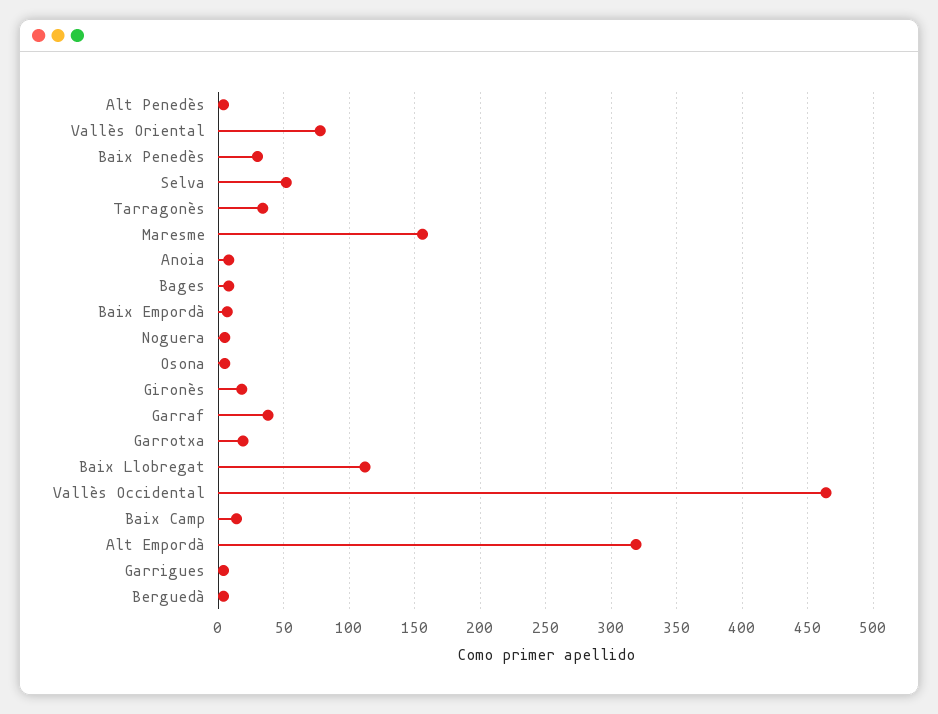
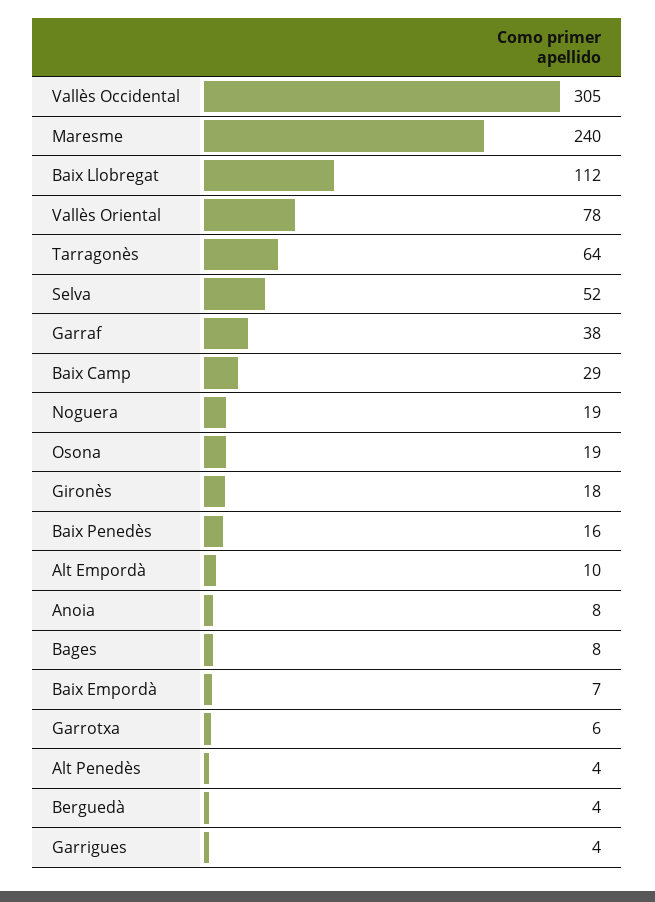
  {
    "Alt Penedès": 4,
    "Vallès Oriental": 78,
-   "Baix Penedès": 30,
+   "Baix Penedès": 16,
    "Selva": 52,
-   "Tarragonès": 35,
+   "Tarragonès": 64,
-   "Maresme": 155,
+   "Maresme": 240,
    "Anoia": 8,
    "Bages": 8,
    "Baix Empordà": 7,
-   "Noguera": 5,
+   "Noguera": 19,
-   "Osona": 5,
+   "Osona": 19,
    "Gironès": 18,
    "Garraf": 38,
-   "Garrotxa": 20,
+   "Garrotxa": 6,
    "Baix Llobregat": 112,
-   "Vallès Occidental": 465,
+   "Vallès Occidental": 305,
-   "Baix Camp": 15,
+   "Baix Camp": 29,
-   "Alt Empordà": 320,
+   "Alt Empordà": 10,
    "Garrigues": 4,
    "Berguedà": 4
  }

